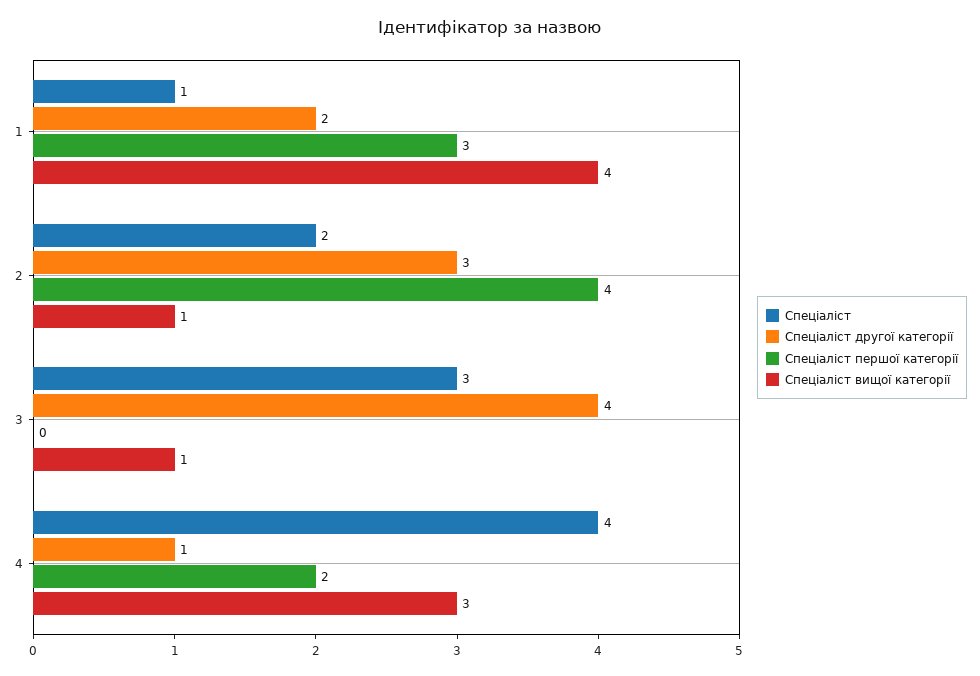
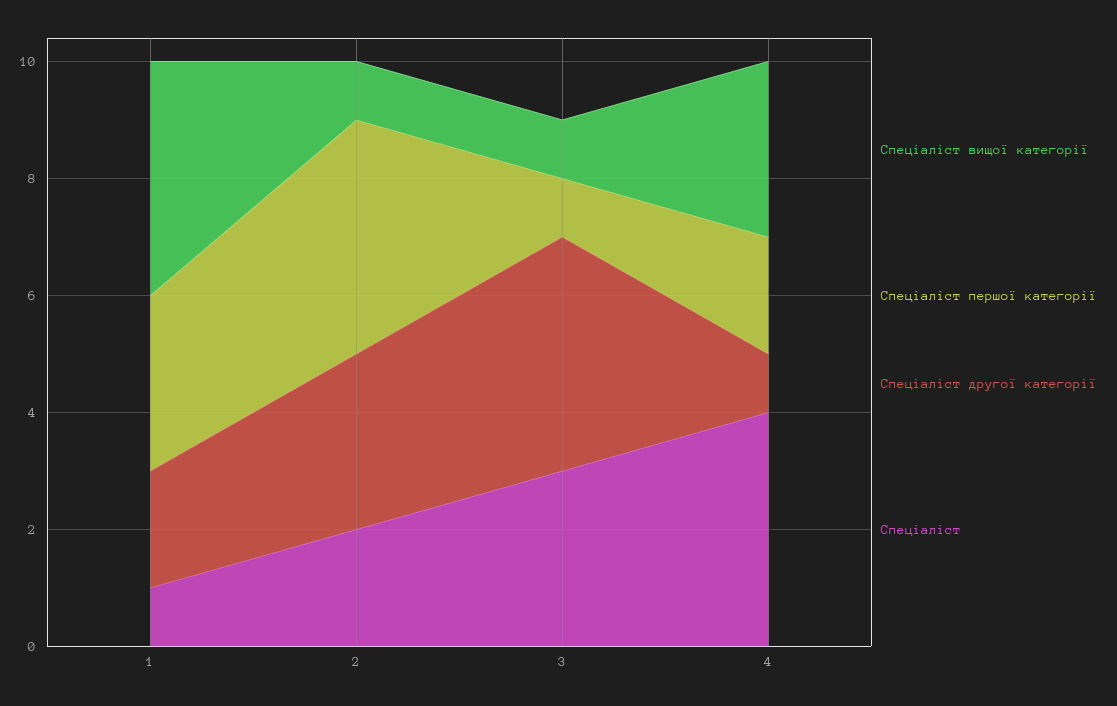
  {
    "Спеціаліст": {
      "1": 1,
      "2": 2,
      "3": 3,
      "4": 4
    },
    "Спеціаліст другої категорії": {
      "1": 2,
      "2": 3,
      "3": 4,
      "4": 1
    },
    "Спеціаліст першої категорії": {
      "1": 3,
      "2": 4,
-     "3": 0,
+     "3": 1,
      "4": 2
    },
    "Спеціаліст вищої категорії": {
      "1": 4,
      "2": 1,
      "3": 1,
      "4": 3
    }
  }

